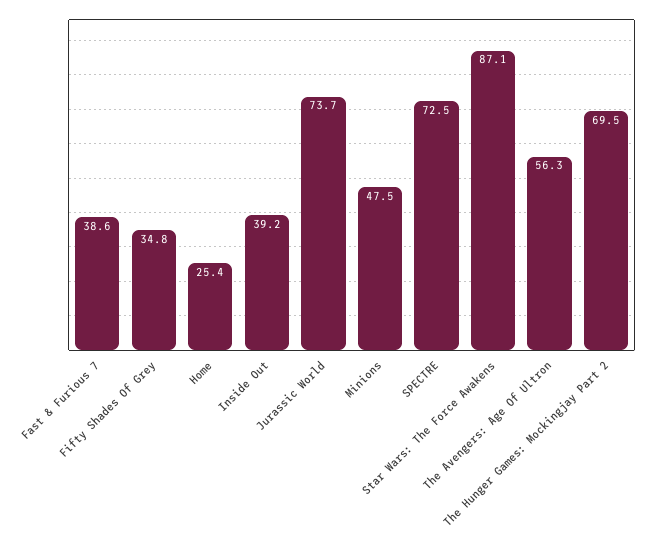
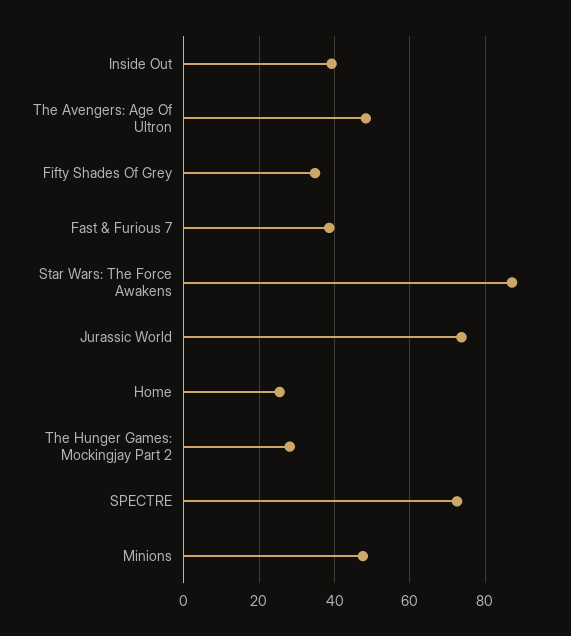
  {
    "Fast & Furious 7": 38.6,
    "Fifty Shades Of Grey": 34.8,
    "Home": 25.4,
    "Inside Out": 39.2,
    "Jurassic World": 73.7,
    "Minions": 47.5,
    "SPECTRE": 72.5,
    "Star Wars: The Force Awakens": 87.1,
-   "The Avengers: Age Of Ultron": 56.3,
+   "The Avengers: Age Of Ultron": 48,
-   "The Hunger Games: Mockingjay Part 2": 69.5
+   "The Hunger Games: Mockingjay Part 2": 28
  }

